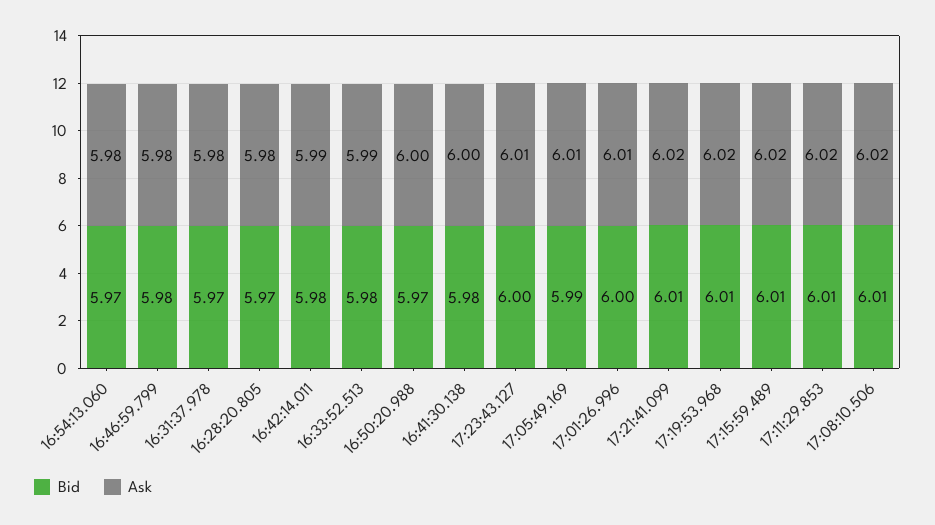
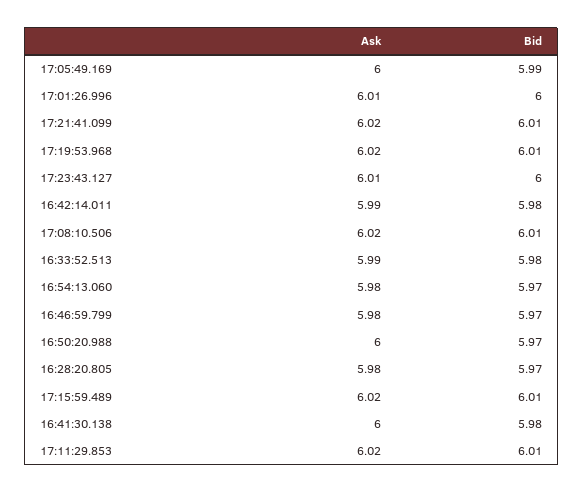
  {
    "Bid": {
      "16:54:13.060": 5.97,
-     "16:46:59.799": 5.98,
+     "16:46:59.799": 5.97,
-     "16:31:37.978": 5.97,
      "16:28:20.805": 5.97,
      "16:42:14.011": 5.98,
      "16:33:52.513": 5.98,
      "16:50:20.988": 5.97,
      "16:41:30.138": 5.98,
      "17:23:43.127": 6,
      "17:05:49.169": 5.99,
      "17:01:26.996": 6,
      "17:21:41.099": 6.01,
      "17:19:53.968": 6.01,
      "17:15:59.489": 6.01,
      "17:11:29.853": 6.01,
      "17:08:10.506": 6.01
    },
    "Ask": {
      "16:54:13.060": 5.98,
      "16:46:59.799": 5.98,
-     "16:31:37.978": 5.98,
      "16:28:20.805": 5.98,
      "16:42:14.011": 5.99,
      "16:33:52.513": 5.99,
      "16:50:20.988": 6,
      "16:41:30.138": 6,
      "17:23:43.127": 6.01,
-     "17:05:49.169": 6.01,
+     "17:05:49.169": 6,
      "17:01:26.996": 6.01,
      "17:21:41.099": 6.02,
      "17:19:53.968": 6.02,
      "17:15:59.489": 6.02,
      "17:11:29.853": 6.02,
      "17:08:10.506": 6.02
    }
  }

